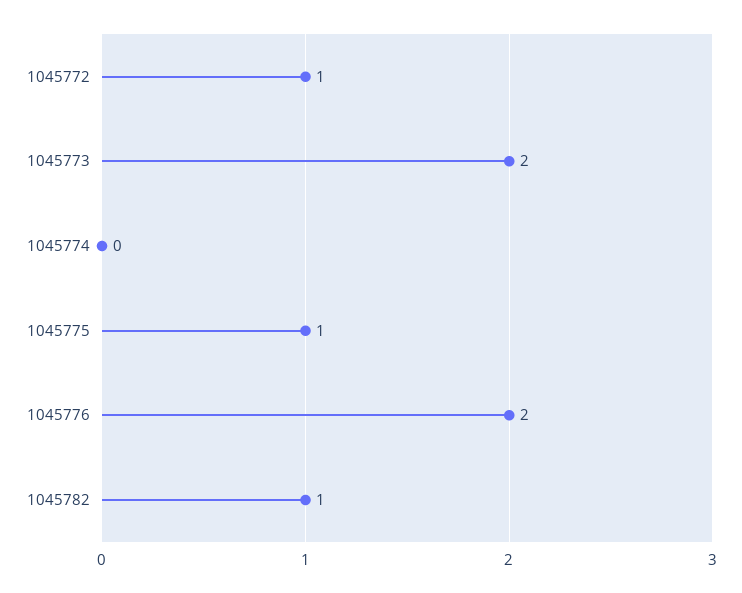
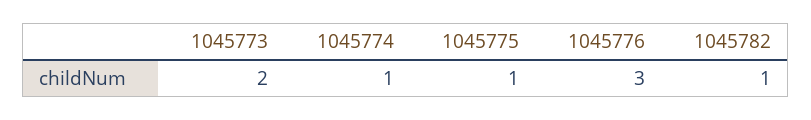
  {
-   "1045772": 1,
    "1045773": 2,
-   "1045774": 0,
+   "1045774": 1,
    "1045775": 1,
-   "1045776": 2,
+   "1045776": 3,
    "1045782": 1
  }

